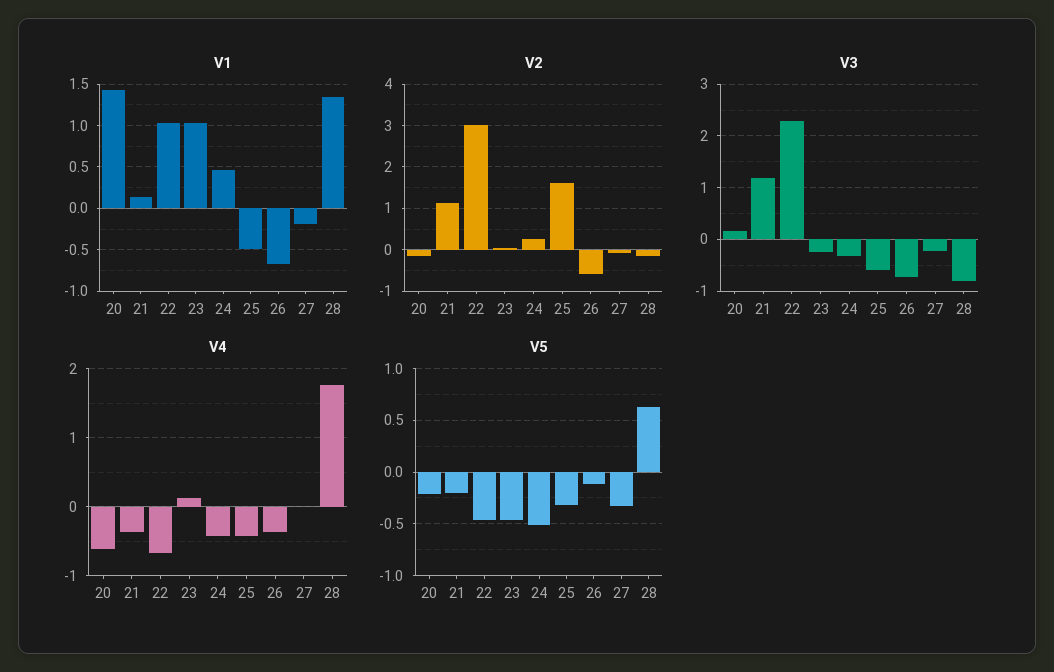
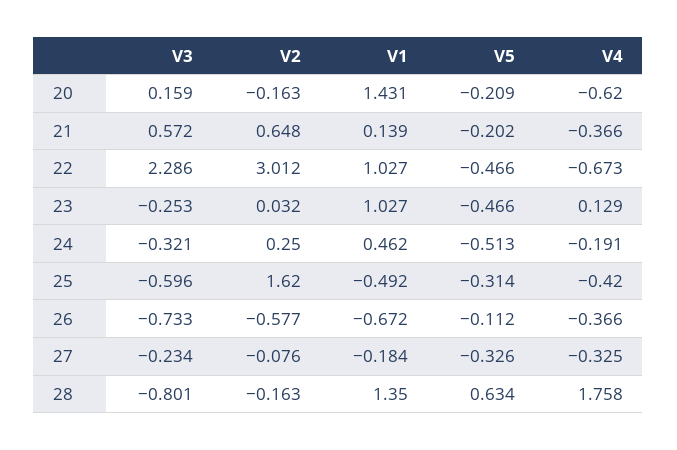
  {
    "V1": {
      "20": 1.431,
      "21": 0.139,
      "22": 1.027,
      "23": 1.027,
      "24": 0.462,
      "25": -0.492,
      "26": -0.672,
      "27": -0.184,
      "28": 1.35
    },
    "V2": {
      "20": -0.163,
-     "21": 1.2,
+     "21": 0.648,
      "22": 3.012,
      "23": 0.032,
      "24": 0.25,
      "25": 1.62,
      "26": -0.577,
      "27": -0.076,
      "28": -0.163
    },
    "V3": {
      "20": 0.159,
-     "21": 1.2,
+     "21": 0.572,
      "22": 2.286,
      "23": -0.253,
      "24": -0.321,
      "25": -0.596,
      "26": -0.733,
      "27": -0.234,
      "28": -0.801
    },
    "V4": {
      "20": -0.62,
      "21": -0.366,
      "22": -0.673,
      "23": 0.129,
-     "24": -0.4,
+     "24": -0.191,
      "25": -0.42,
      "26": -0.366,
-     "27": 0,
+     "27": -0.325,
      "28": 1.758
    },
    "V5": {
      "20": -0.209,
      "21": -0.202,
      "22": -0.466,
      "23": -0.466,
      "24": -0.513,
      "25": -0.314,
      "26": -0.112,
      "27": -0.326,
      "28": 0.634
    }
  }

